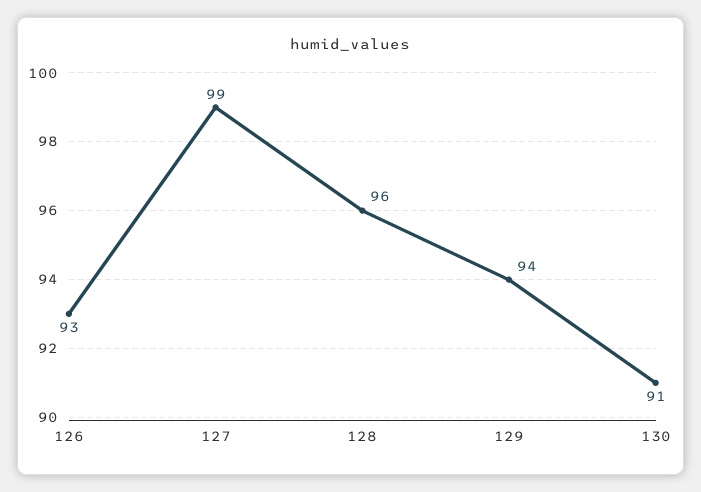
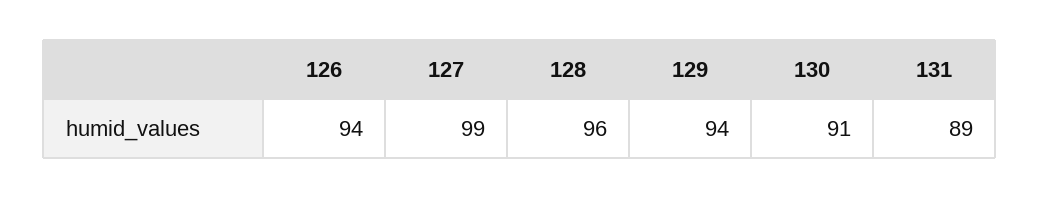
  {
-   "126": 93,
+   "126": 94,
    "127": 99,
    "128": 96,
    "129": 94,
-   "130": 91
+   "130": 91,
+   "131": 89
  }

